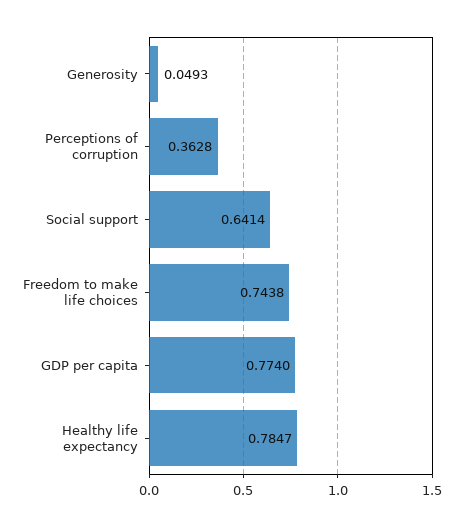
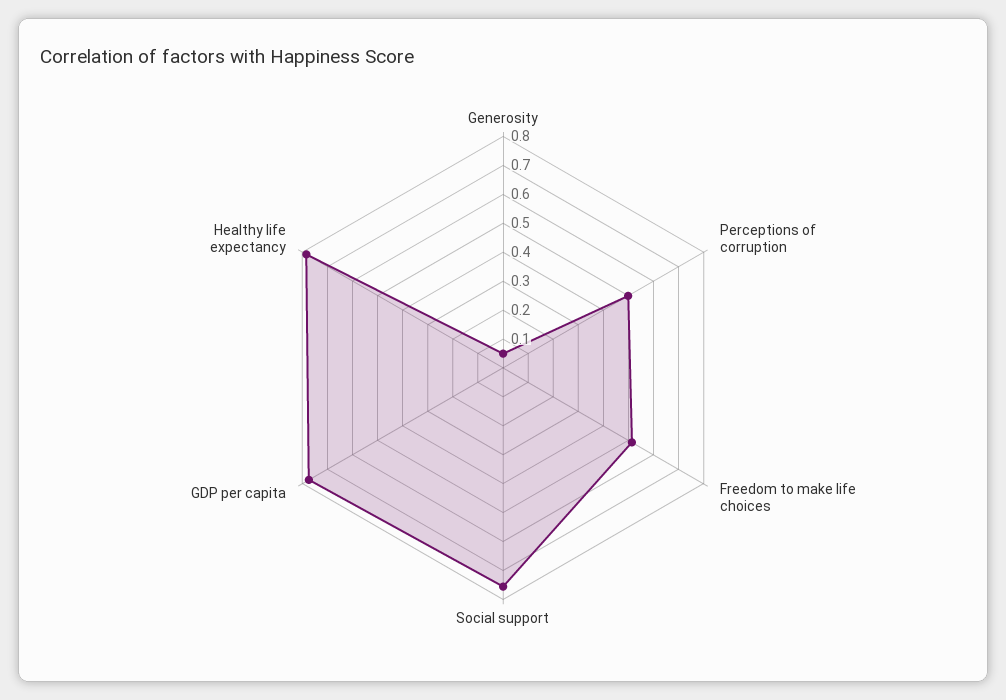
  {
    "Generosity": 0.0493,
-   "Perceptions of corruption": 0.3628,
+   "Perceptions of corruption": 0.5,
-   "Social support": 0.6414,
+   "Social support": 0.75,
-   "Freedom to make life choices": 0.7438,
+   "Freedom to make life choices": 0.5,
    "GDP per capita": 0.774,
    "Healthy life expectancy": 0.7847
  }

